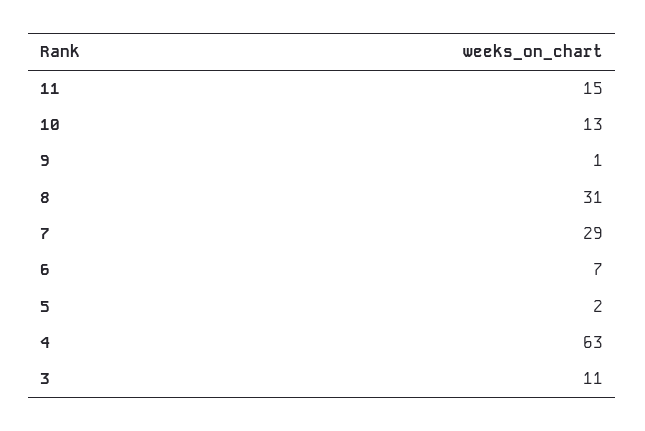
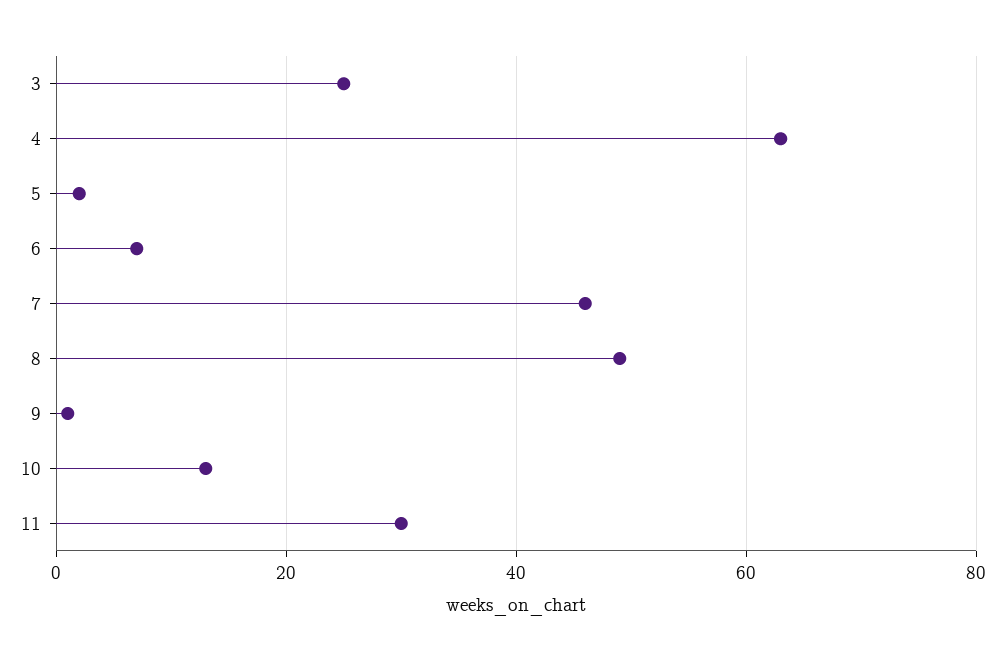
  {
-   "11": 15,
+   "11": 30,
    "10": 13,
    "9": 1,
-   "8": 31,
+   "8": 50,
-   "7": 29,
+   "7": 45,
    "6": 7,
    "5": 2,
    "4": 63,
-   "3": 11
+   "3": 25
  }

